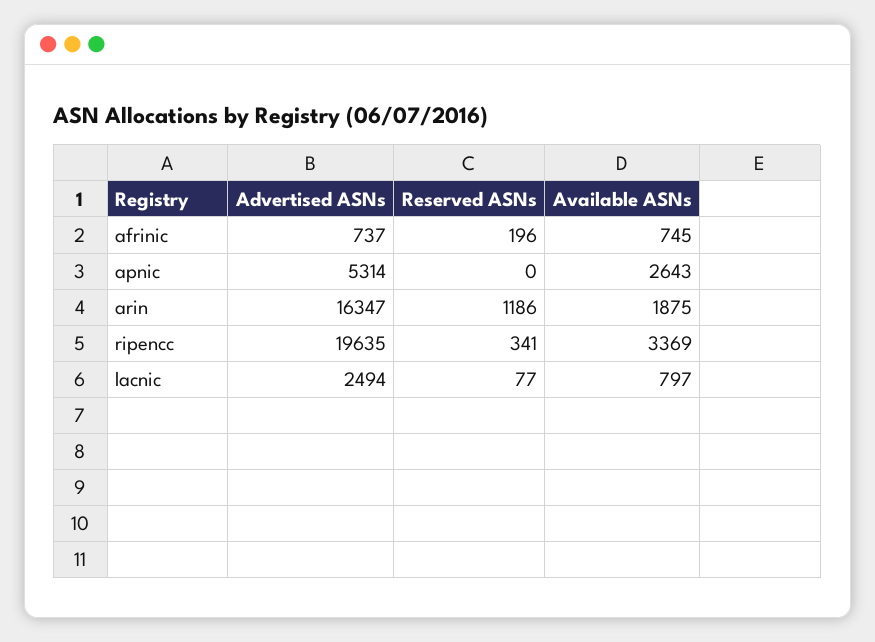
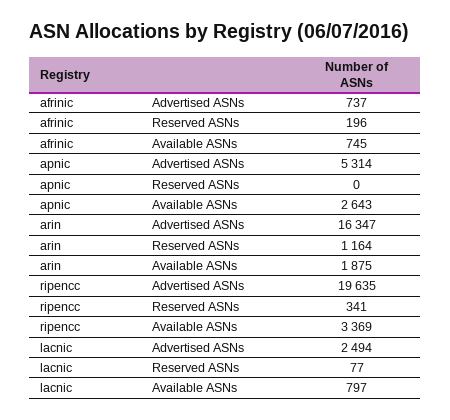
  {
    "Advertised ASNs": {
      "afrinic": 737,
      "apnic": 5314,
      "arin": 16347,
      "ripencc": 19635,
      "lacnic": 2494
    },
    "Reserved ASNs": {
      "afrinic": 196,
      "apnic": 0,
-     "arin": 1186,
+     "arin": 1164,
      "ripencc": 341,
      "lacnic": 77
    },
    "Available ASNs": {
      "afrinic": 745,
      "apnic": 2643,
      "arin": 1875,
      "ripencc": 3369,
      "lacnic": 797
    }
  }

